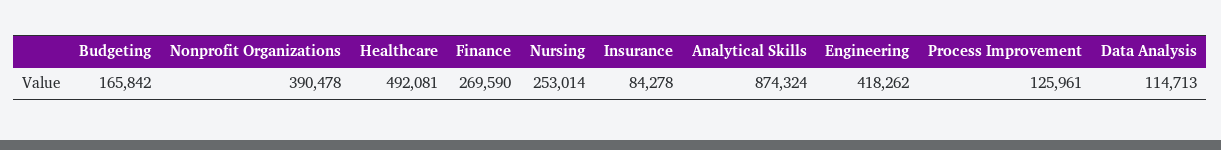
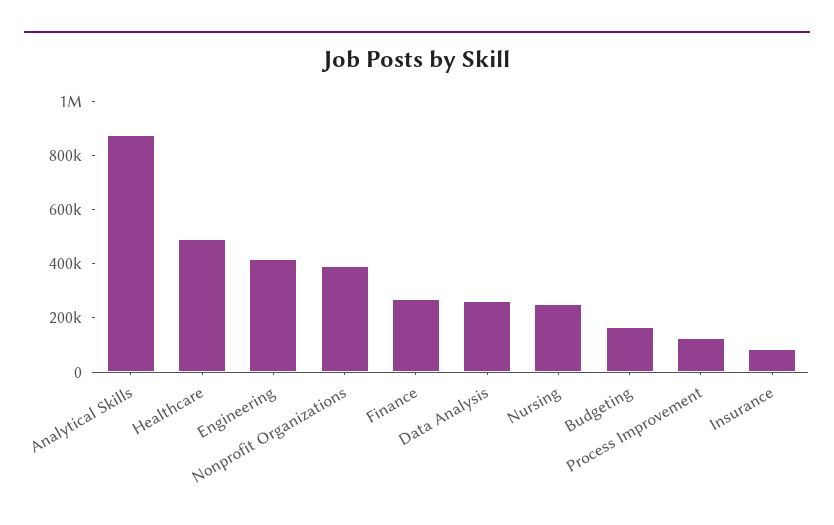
  {
    "Budgeting": 165842,
    "Nonprofit Organizations": 390478,
    "Healthcare": 492081,
    "Finance": 269590,
    "Nursing": 253014,
    "Insurance": 84278,
    "Analytical Skills": 874324,
    "Engineering": 418262,
    "Process Improvement": 125961,
-   "Data Analysis": 114713
+   "Data Analysis": 250000
  }

